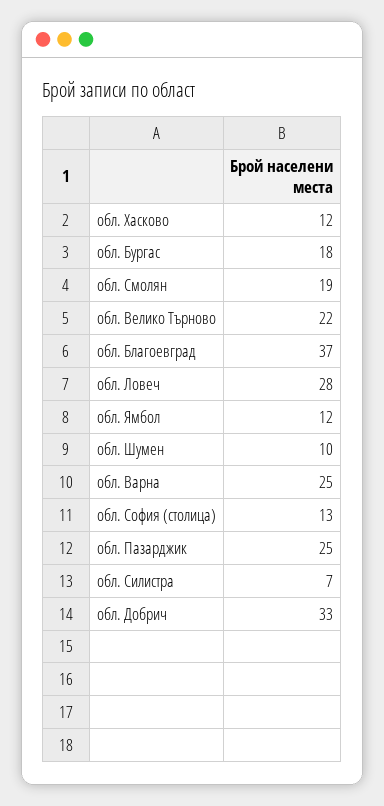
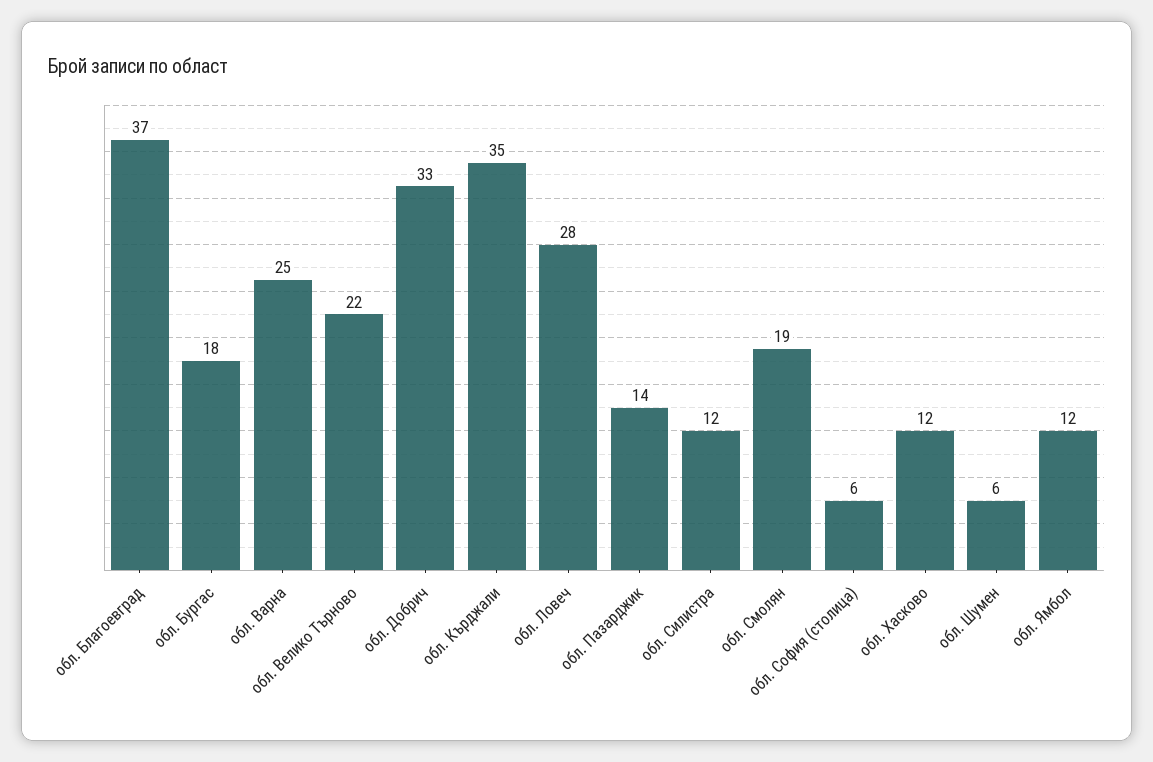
  {
    "обл. Хасково": 12,
    "обл. Бургас": 18,
    "обл. Смолян": 19,
    "обл. Велико Търново": 22,
    "обл. Благоевград": 37,
    "обл. Ловеч": 28,
    "обл. Ямбол": 12,
-   "обл. Шумен": 10,
+   "обл. Шумен": 6,
    "обл. Варна": 25,
-   "обл. София (столица)": 13,
+   "обл. София (столица)": 6,
-   "обл. Пазарджик": 25,
+   "обл. Пазарджик": 14,
-   "обл. Силистра": 7,
+   "обл. Силистра": 12,
-   "обл. Добрич": 33
+   "обл. Добрич": 33,
+   "обл. Кърджали": 35
  }

